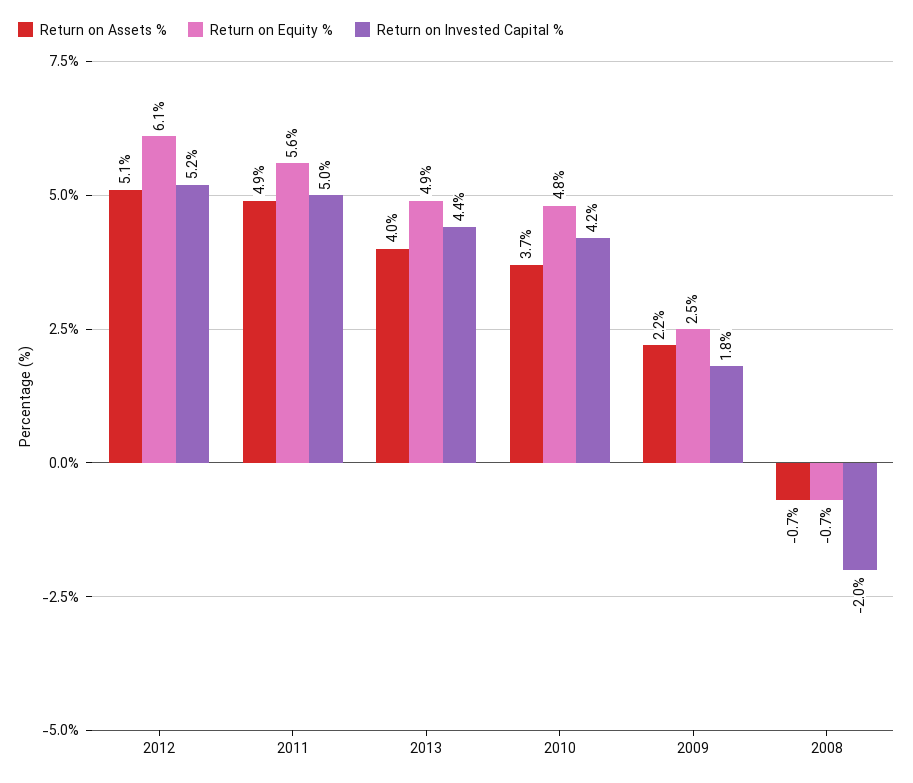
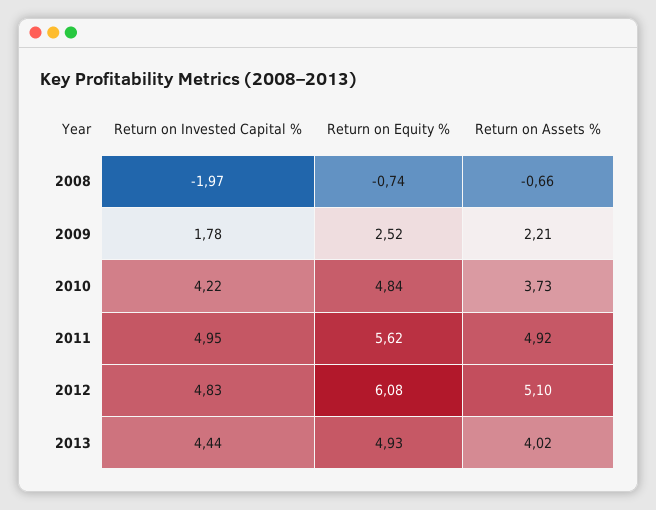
  {
    "Return on Assets %": {
      "2012": 5.1,
      "2011": 4.92,
      "2013": 4.02,
      "2010": 3.73,
      "2009": 2.21,
      "2008": -0.66
    },
    "Return on Equity %": {
      "2012": 6.08,
      "2011": 5.62,
      "2013": 4.93,
      "2010": 4.84,
      "2009": 2.52,
      "2008": -0.74
    },
    "Return on Invested Capital %": {
-     "2012": 5.2,
+     "2012": 4.83,
      "2011": 4.95,
      "2013": 4.44,
      "2010": 4.22,
      "2009": 1.78,
      "2008": -1.97
    }
  }

